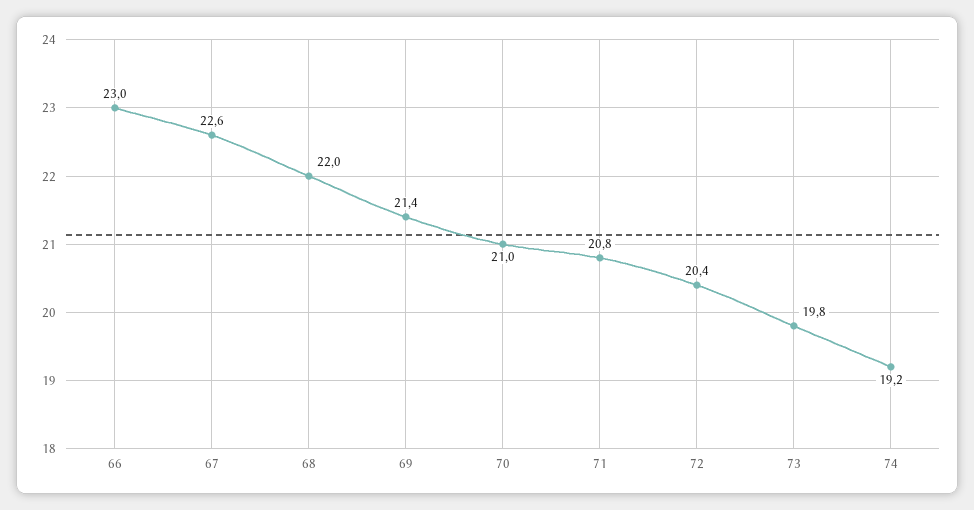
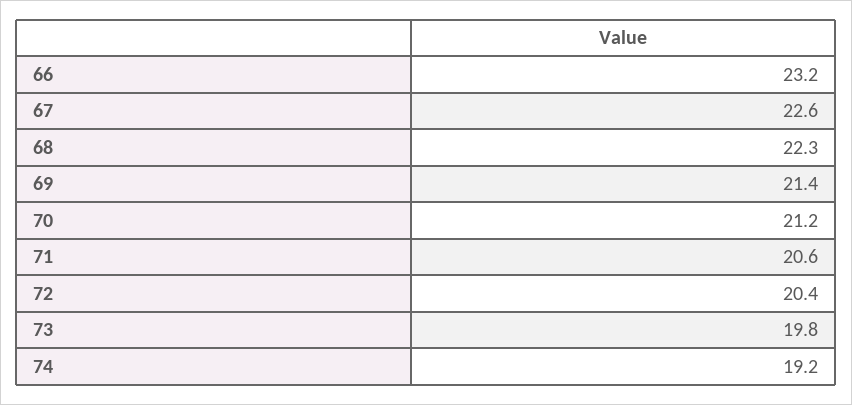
  {
-   "66": 23,
+   "66": 23.2,
    "67": 22.6,
-   "68": 22,
+   "68": 22.3,
    "69": 21.4,
-   "70": 21,
+   "70": 21.2,
-   "71": 20.8,
+   "71": 20.6,
    "72": 20.4,
    "73": 19.8,
    "74": 19.2
  }

